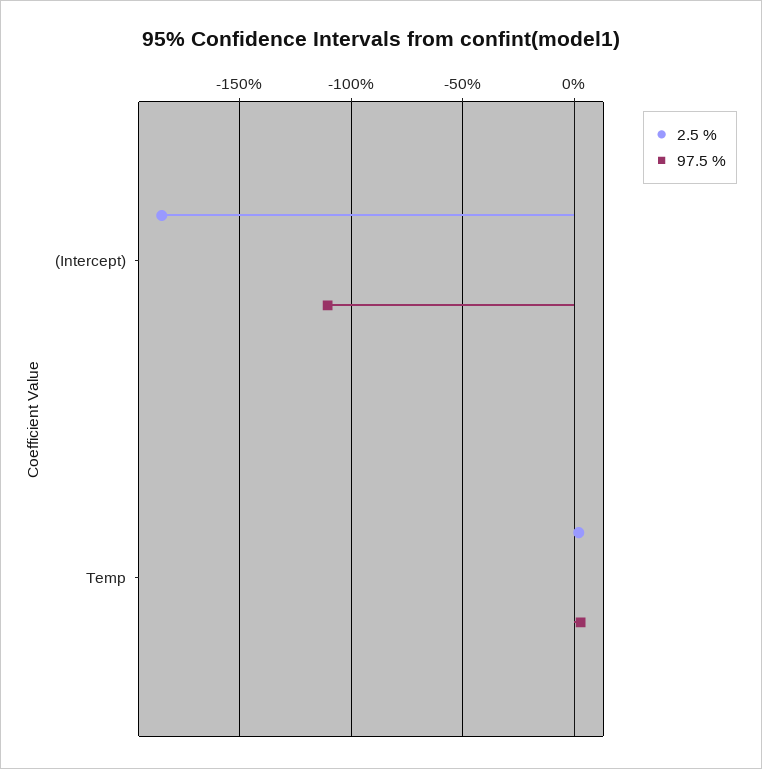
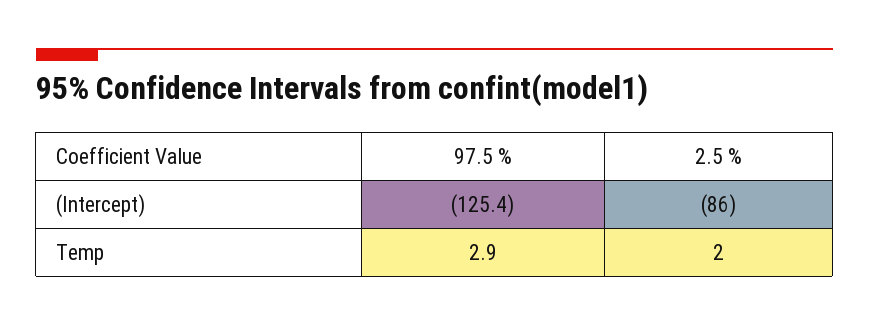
  {
    "2.5 %": {
-     "(Intercept)": -185,
+     "(Intercept)": -86,
      "Temp": 2
    },
    "97.5 %": {
-     "(Intercept)": -110,
+     "(Intercept)": -125.4,
      "Temp": 2.9
    }
  }

